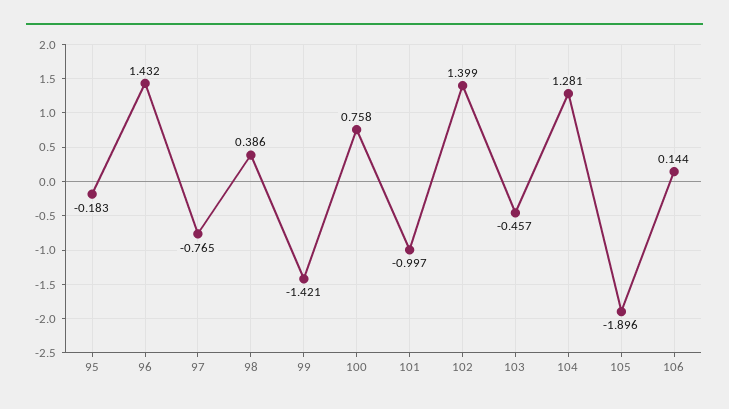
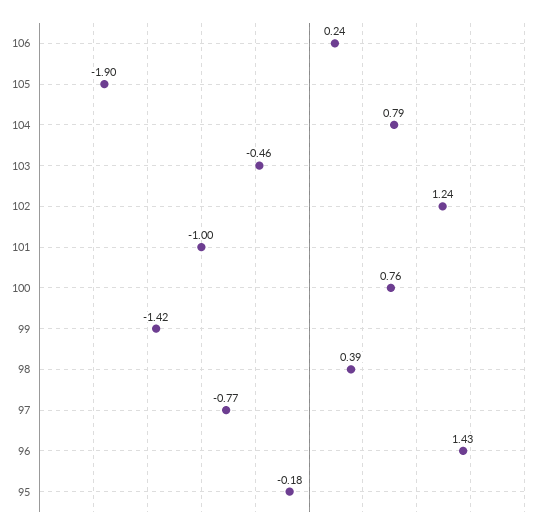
  {
    "95": -0.183,
    "96": 1.432,
    "97": -0.765,
    "98": 0.386,
    "99": -1.421,
    "100": 0.758,
    "101": -0.997,
-   "102": 1.399,
+   "102": 1.24,
    "103": -0.457,
-   "104": 1.281,
+   "104": 0.79,
    "105": -1.896,
-   "106": 0.144
+   "106": 0.24
  }

